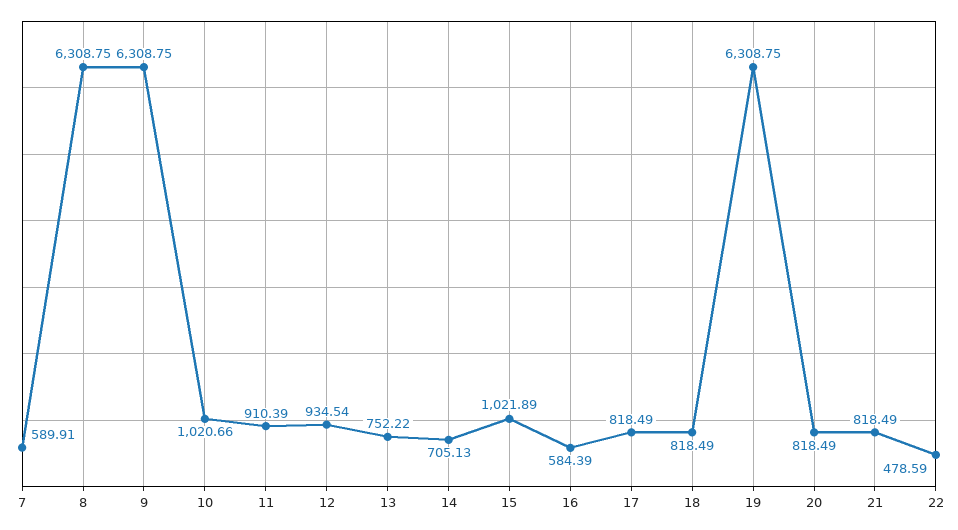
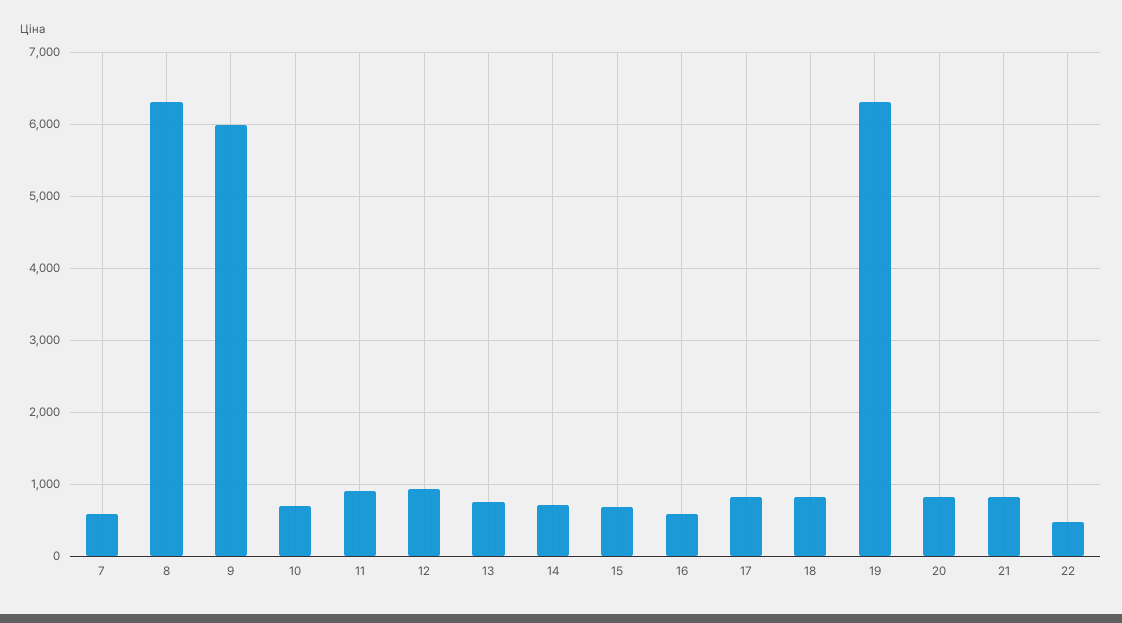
  {
    "7": 589.91,
    "8": 6308.75,
-   "9": 6308.75,
+   "9": 6000,
-   "10": 1020.66,
+   "10": 700,
    "11": 910.39,
    "12": 934.54,
    "13": 752.22,
    "14": 705.13,
-   "15": 1021.89,
+   "15": 700,
    "16": 584.39,
    "17": 818.49,
    "18": 818.49,
    "19": 6308.75,
    "20": 818.49,
    "21": 818.49,
    "22": 478.59
  }

